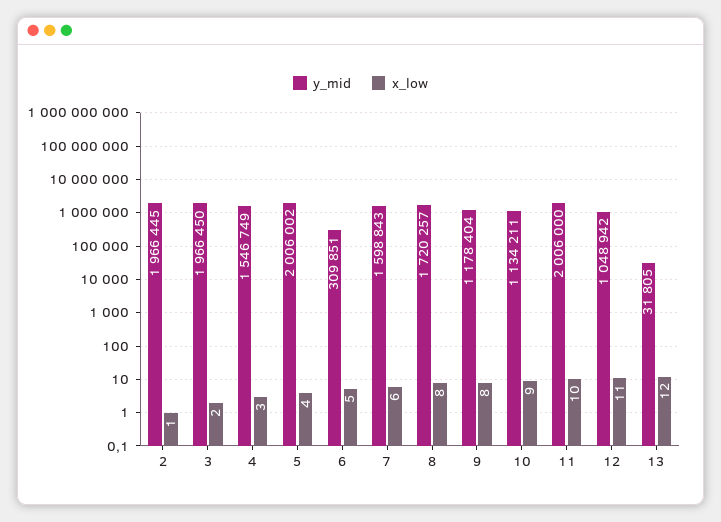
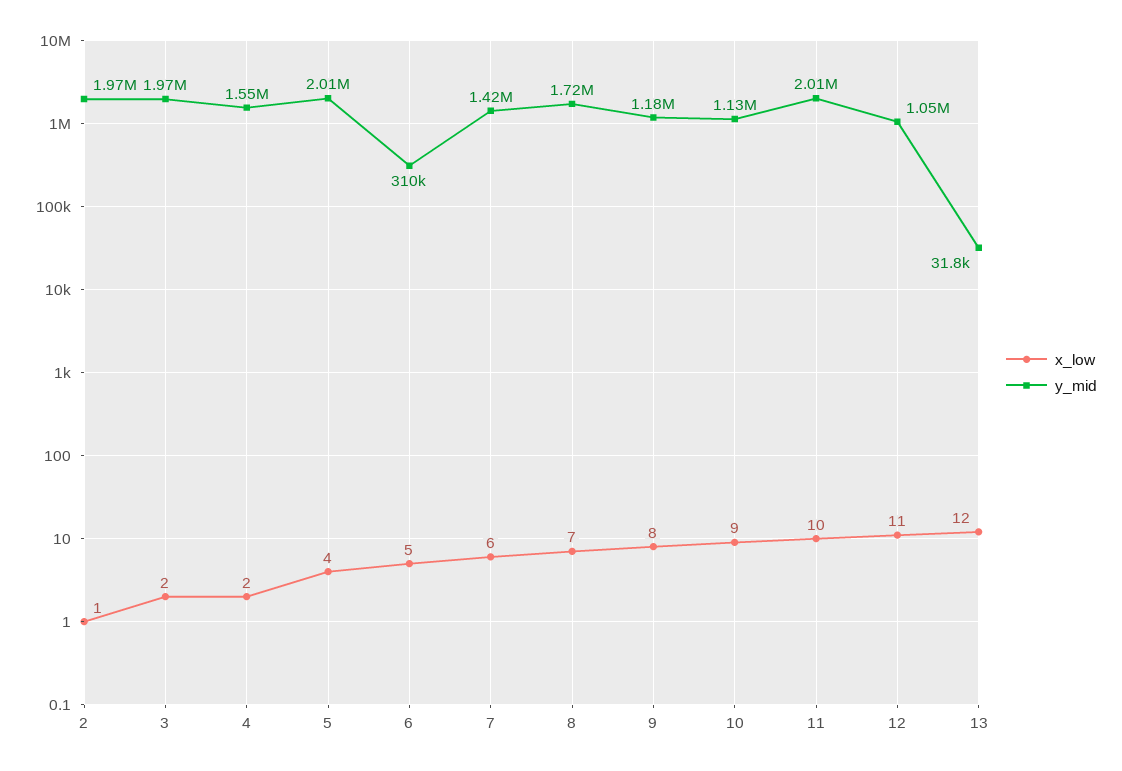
  {
    "y_mid": {
      "2": 1966445,
      "3": 1966450,
      "4": 1546749,
      "5": 2006002,
      "6": 309851,
-     "7": 1598843,
+     "7": 1420000,
      "8": 1720257,
      "9": 1178404,
      "10": 1134211,
      "11": 2006000,
      "12": 1048942,
      "13": 31805
    },
    "x_low": {
      "2": 1,
      "3": 2,
-     "4": 3,
+     "4": 2,
      "5": 4,
      "6": 5,
      "7": 6,
-     "8": 8,
+     "8": 7,
      "9": 8,
      "10": 9,
      "11": 10,
      "12": 11,
      "13": 12
    }
  }

